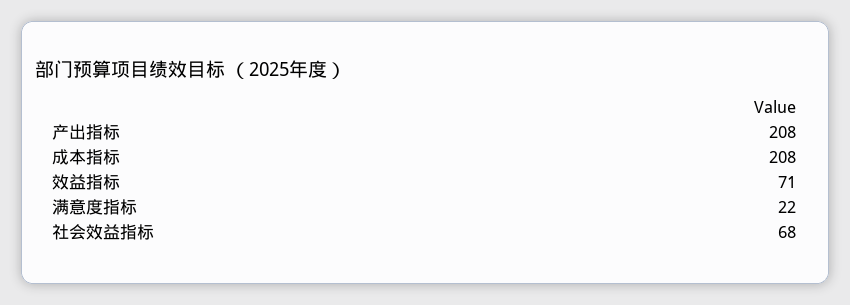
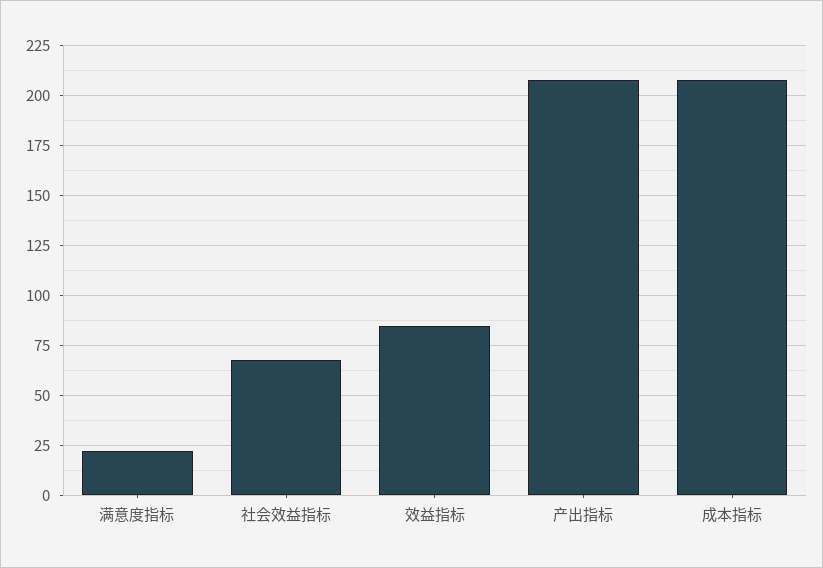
  {
    "产出指标": 208,
    "成本指标": 208,
-   "效益指标": 71,
+   "效益指标": 85,
    "满意度指标": 22,
    "社会效益指标": 68
  }

